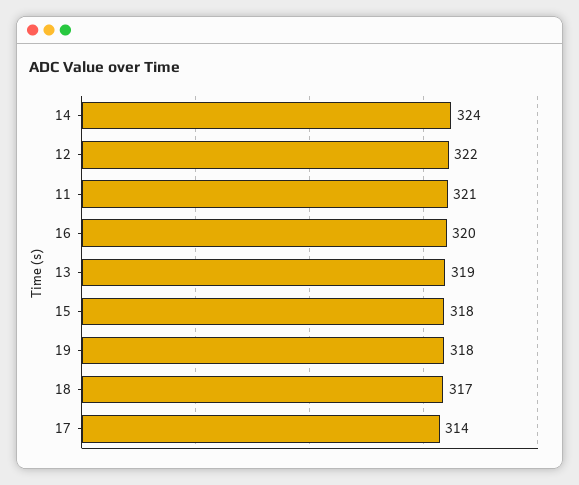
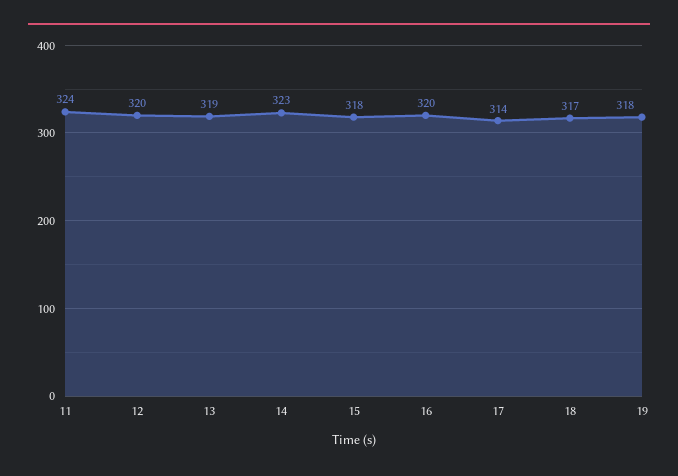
  {
-   "14": 324,
+   "14": 323,
-   "12": 322,
+   "12": 320,
-   "11": 321,
+   "11": 324,
    "16": 320,
    "13": 319,
    "15": 318,
    "19": 318,
    "18": 317,
    "17": 314
  }

